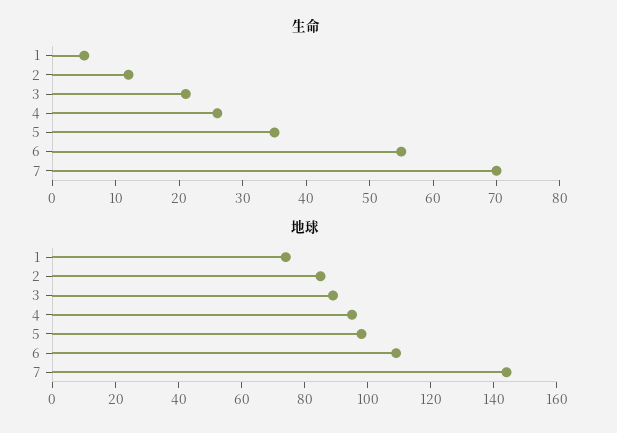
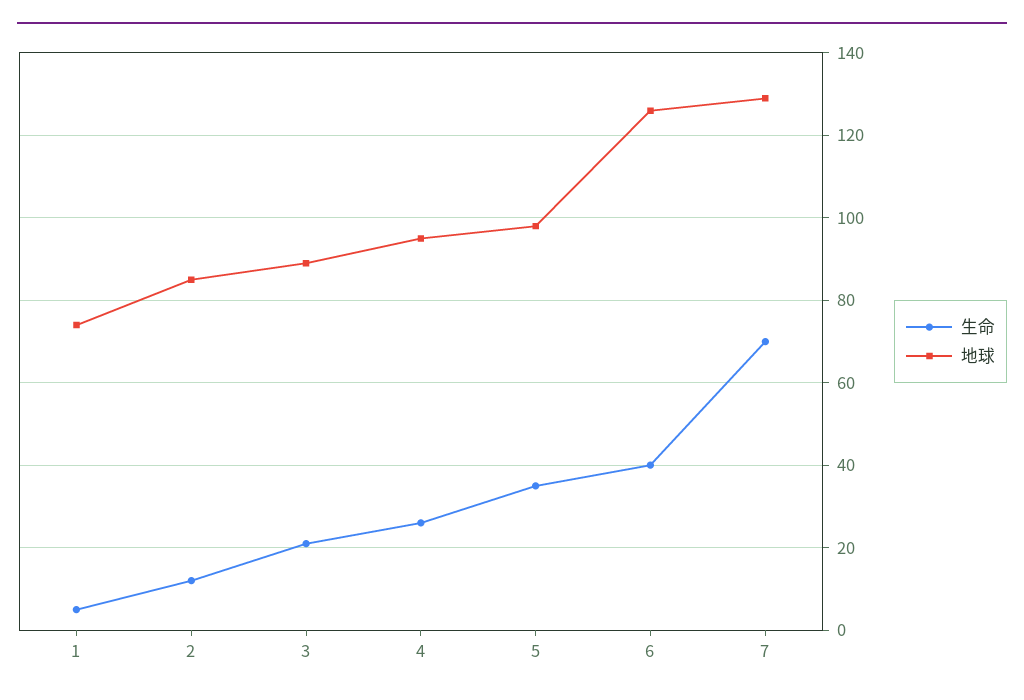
  {
    "生命": {
      "1": 5,
      "2": 10,
      "3": 20,
      "4": 25,
      "5": 35,
-     "6": 55,
+     "6": 40,
      "7": 70
    },
    "地球": {
      "1": 75,
      "2": 85,
      "3": 90,
      "4": 95,
      "5": 100,
-     "6": 110,
+     "6": 125,
-     "7": 145
+     "7": 130
    }
  }

